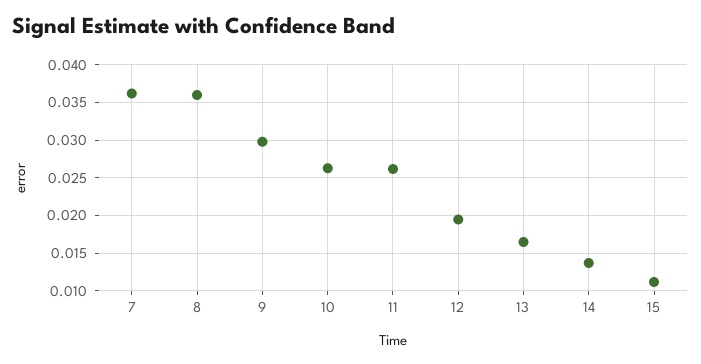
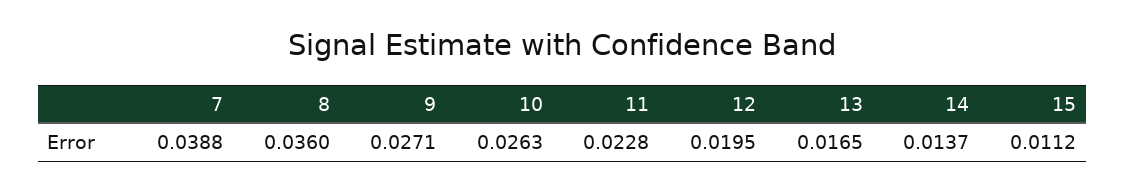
  {
-   "7": 0.036,
+   "7": 0.0388,
    "8": 0.036,
-   "9": 0.03,
+   "9": 0.0271,
    "10": 0.0263,
-   "11": 0.026,
+   "11": 0.0228,
    "12": 0.0195,
    "13": 0.0165,
    "14": 0.0137,
    "15": 0.0112
  }

